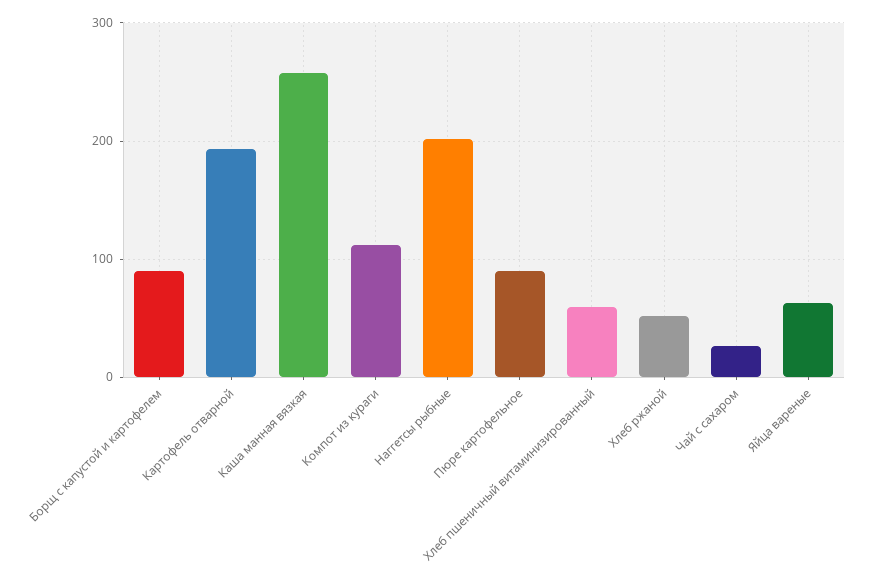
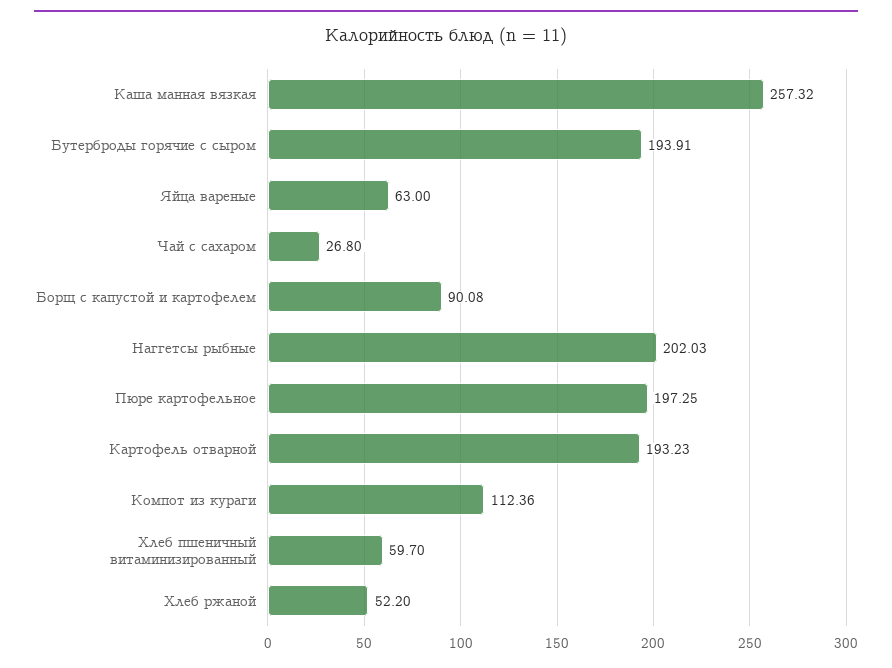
  {
    "Борщ с капустой и картофелем": 90.08,
    "Картофель отварной": 193.23,
    "Каша манная вязкая": 257.32,
    "Компот из кураги": 112.36,
    "Наггетсы рыбные": 202.03,
-   "Пюре картофельное": 90,
+   "Пюре картофельное": 197.25,
    "Хлеб пшеничный витаминизированный": 59.7,
    "Хлеб ржаной": 52.2,
    "Чай с сахаром": 26.8,
-   "Яйца вареные": 63
+   "Яйца вареные": 63,
+   "Бутерброды горячие с сыром": 193.91
  }

